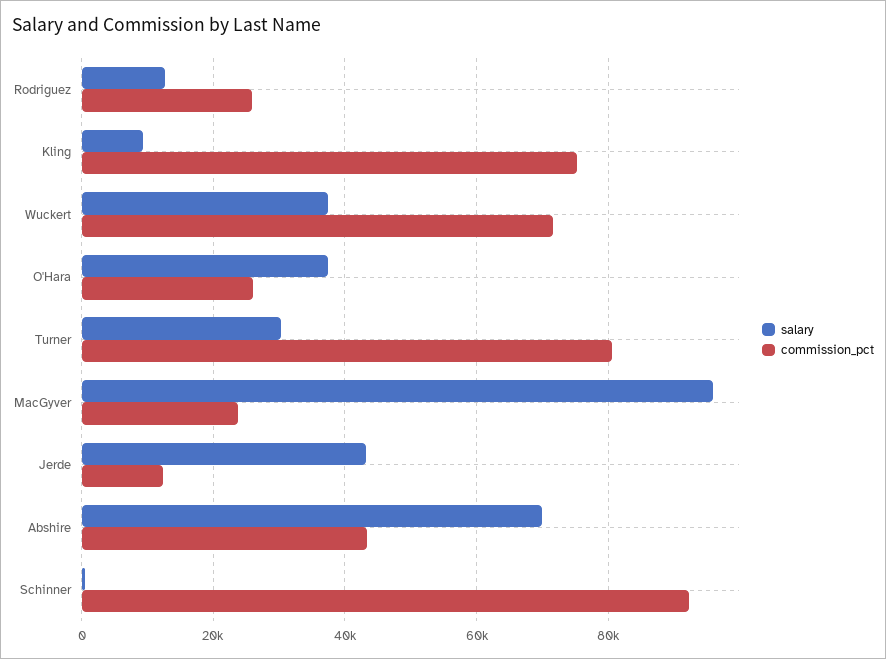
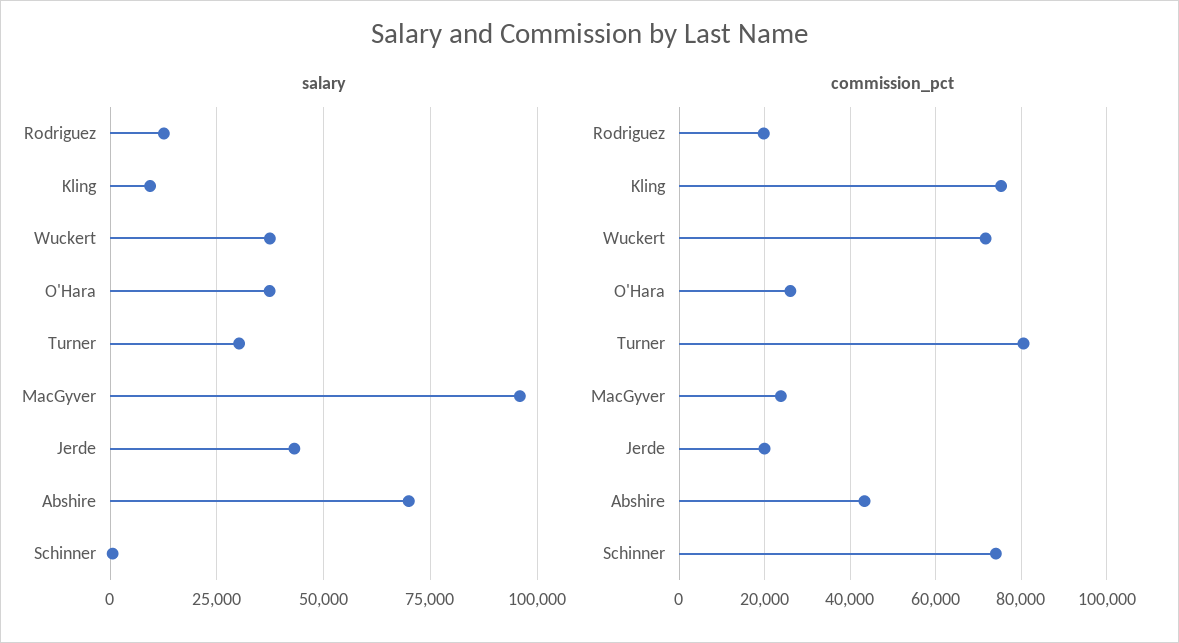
  {
    "salary": {
      "Rodriguez": 12000,
      "Kling": 10000,
      "Wuckert": 38000,
      "O'Hara": 38000,
      "Turner": 30000,
      "MacGyver": 96000,
      "Jerde": 44000,
      "Abshire": 70000,
      "Schinner": 0
    },
    "commission_pct": {
-     "Rodriguez": 26000,
+     "Rodriguez": 20000,
      "Kling": 76000,
      "Wuckert": 72000,
      "O'Hara": 26000,
      "Turner": 80000,
      "MacGyver": 24000,
-     "Jerde": 12000,
+     "Jerde": 20000,
      "Abshire": 44000,
-     "Schinner": 92000
+     "Schinner": 74000
    }
  }

